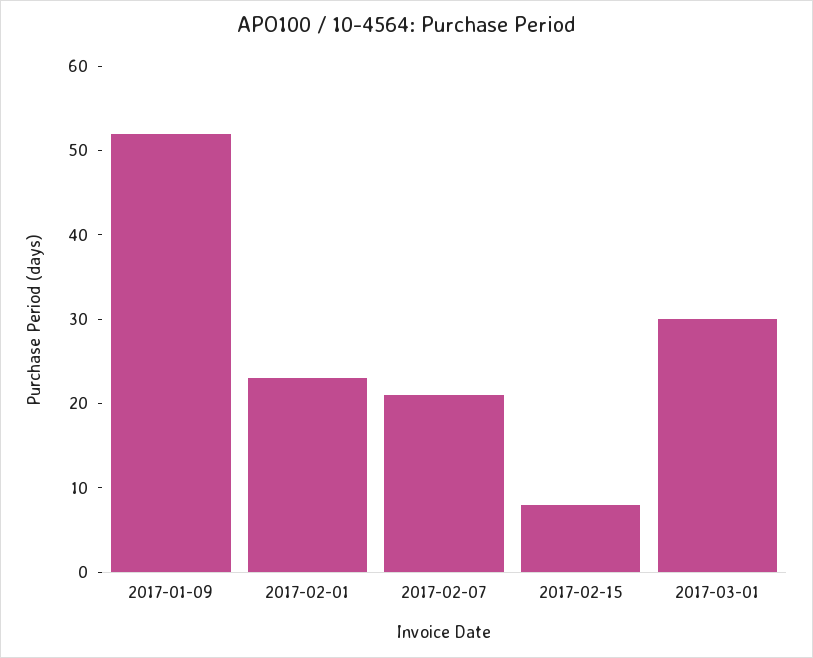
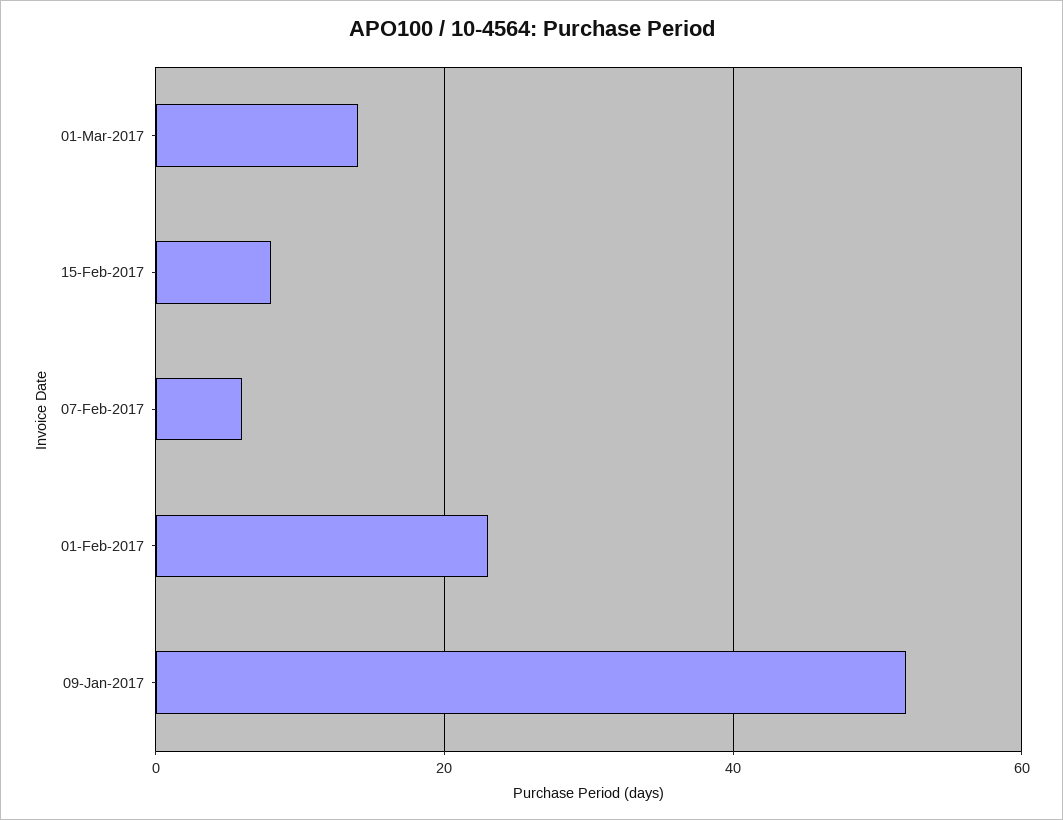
  {
    "2017-01-09": 52,
    "2017-02-01": 23,
-   "2017-02-07": 21,
+   "2017-02-07": 5,
    "2017-02-15": 8,
-   "2017-03-01": 30
+   "2017-03-01": 15
  }

